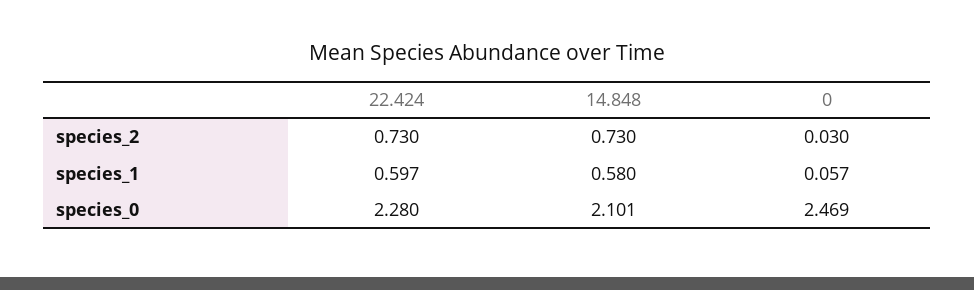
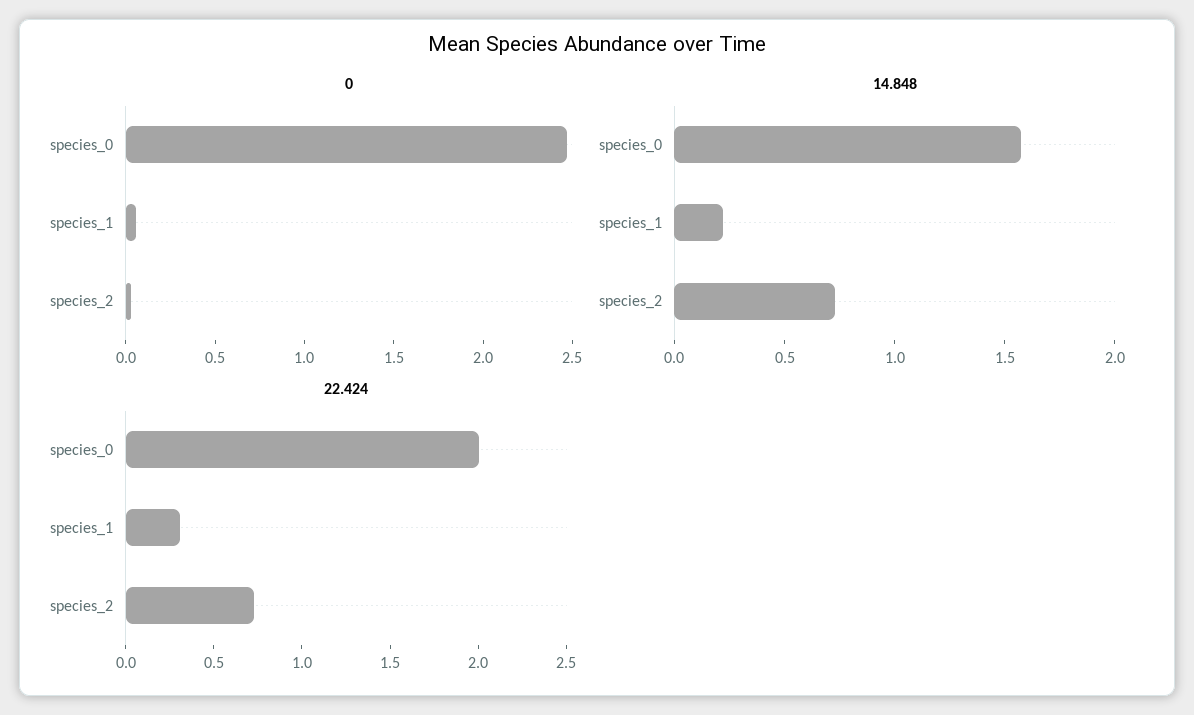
  {
    "22.424": {
      "species_2": 0.73,
-     "species_1": 0.597,
+     "species_1": 0.3,
-     "species_0": 2.28
+     "species_0": 2
    },
    "14.848": {
      "species_2": 0.73,
-     "species_1": 0.58,
+     "species_1": 0.2,
-     "species_0": 2.101
+     "species_0": 1.6
    },
    "0": {
      "species_2": 0.03,
      "species_1": 0.057,
      "species_0": 2.469
    }
  }

